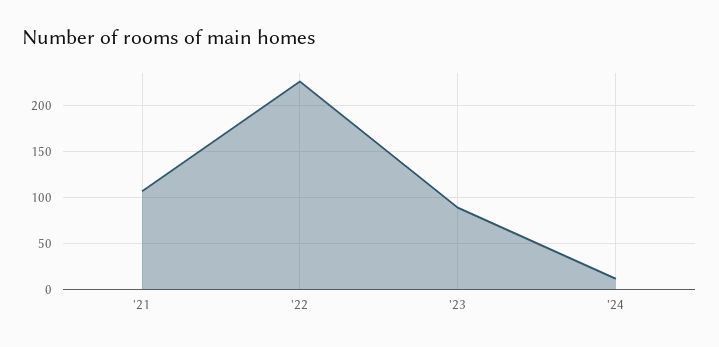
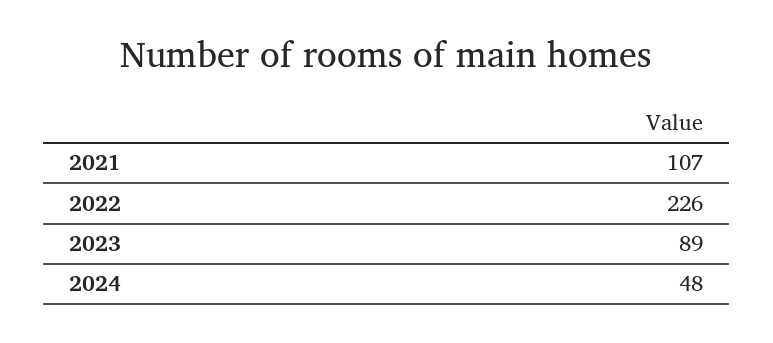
  {
    "'21": 107,
    "'22": 226,
    "'23": 89,
-   "'24": 10
+   "'24": 48
  }

